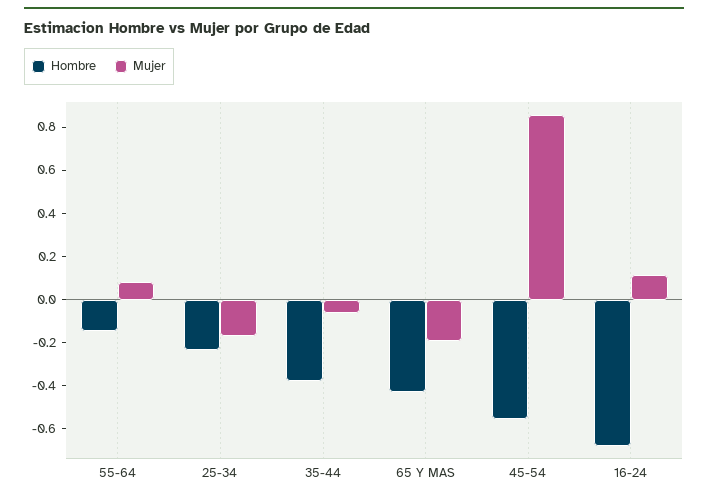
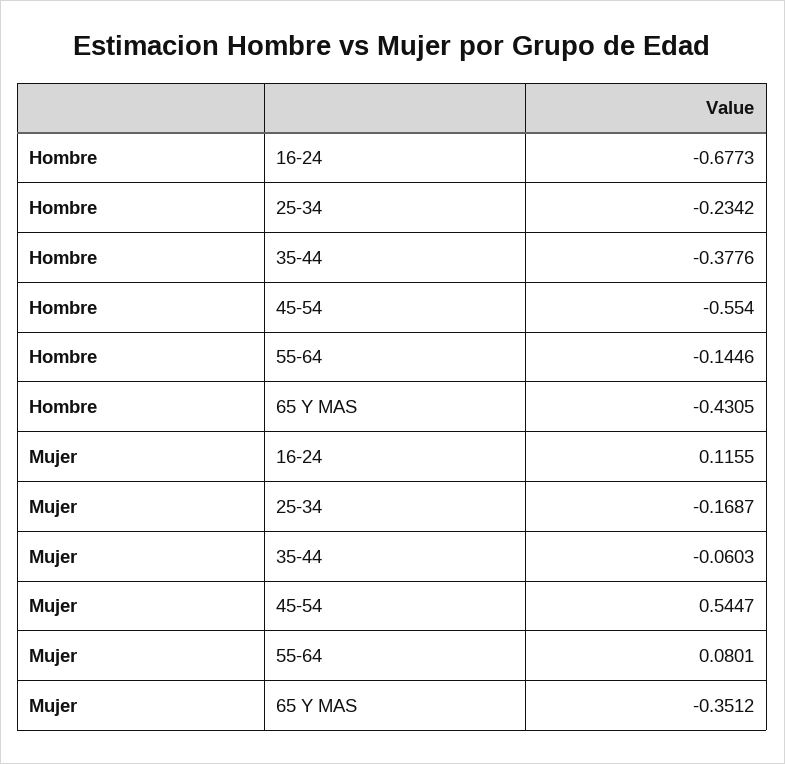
  {
    "Hombre": {
      "55-64": -0.1446,
      "25-34": -0.2342,
      "35-44": -0.3776,
      "65 Y MAS": -0.4305,
      "45-54": -0.554,
      "16-24": -0.6773
    },
    "Mujer": {
      "55-64": 0.0801,
      "25-34": -0.1687,
      "35-44": -0.0603,
-     "65 Y MAS": -0.2,
+     "65 Y MAS": -0.3512,
-     "45-54": 0.85,
+     "45-54": 0.5447,
      "16-24": 0.1155
    }
  }

